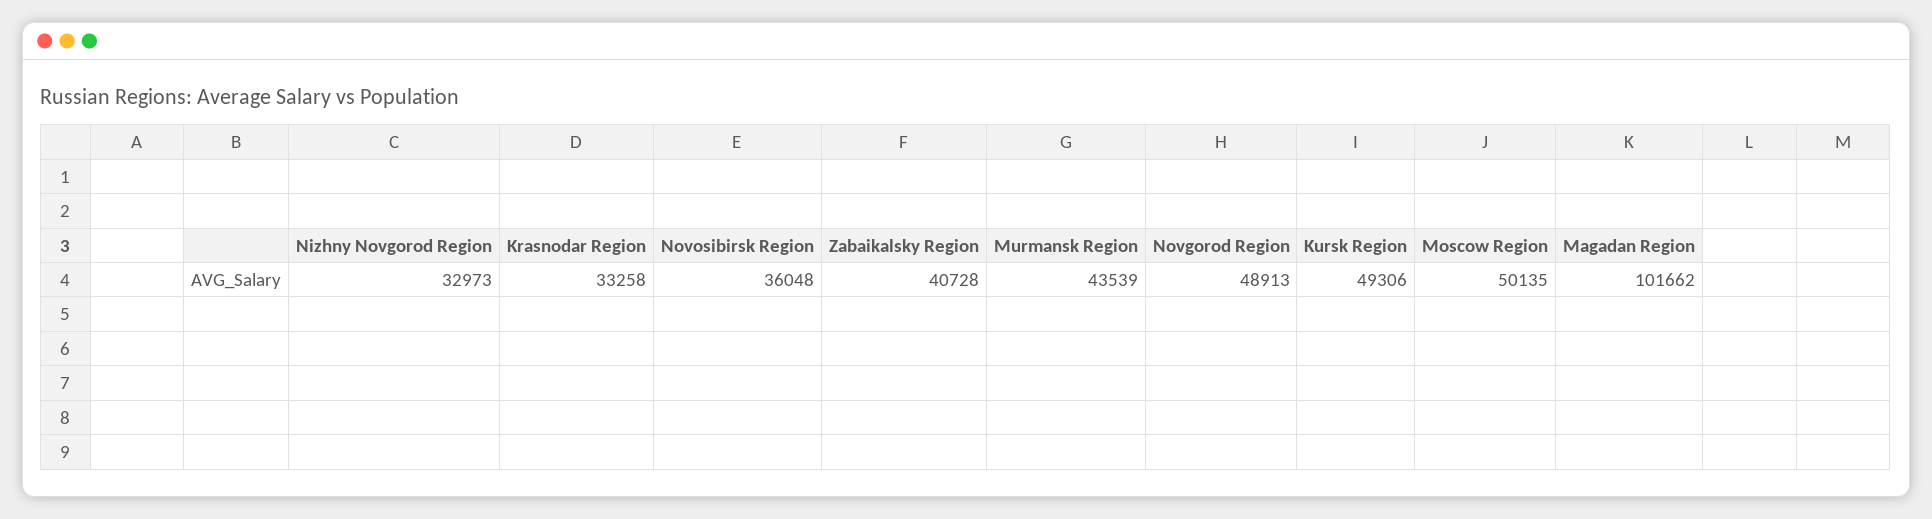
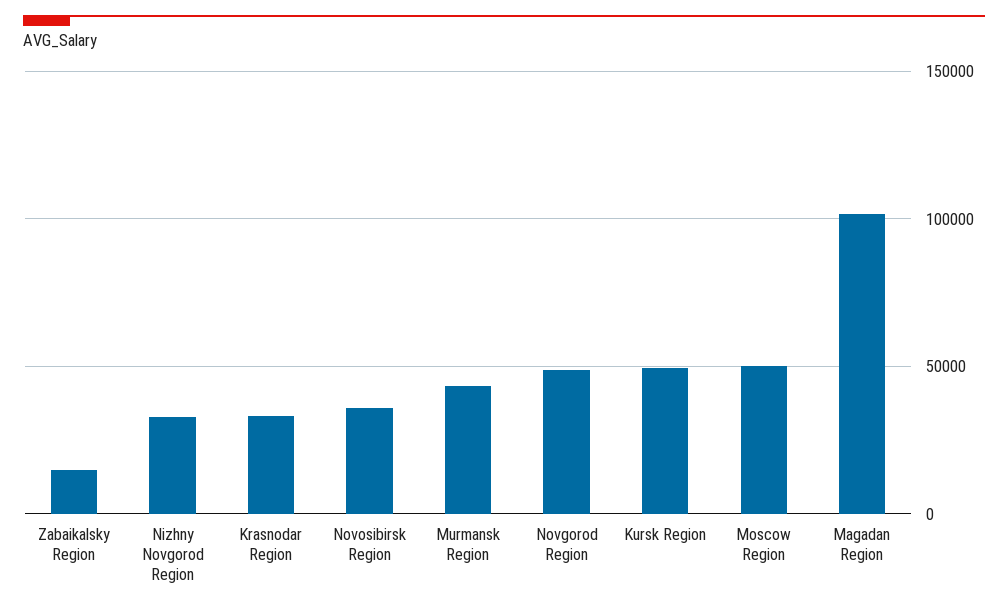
  {
    "Nizhny Novgorod Region": 32973,
    "Krasnodar Region": 33258,
    "Novosibirsk Region": 36048,
-   "Zabaikalsky Region": 40728,
+   "Zabaikalsky Region": 15000,
    "Murmansk Region": 43539,
    "Novgorod Region": 48913,
    "Kursk Region": 49306,
    "Moscow Region": 50135,
    "Magadan Region": 101662
  }

